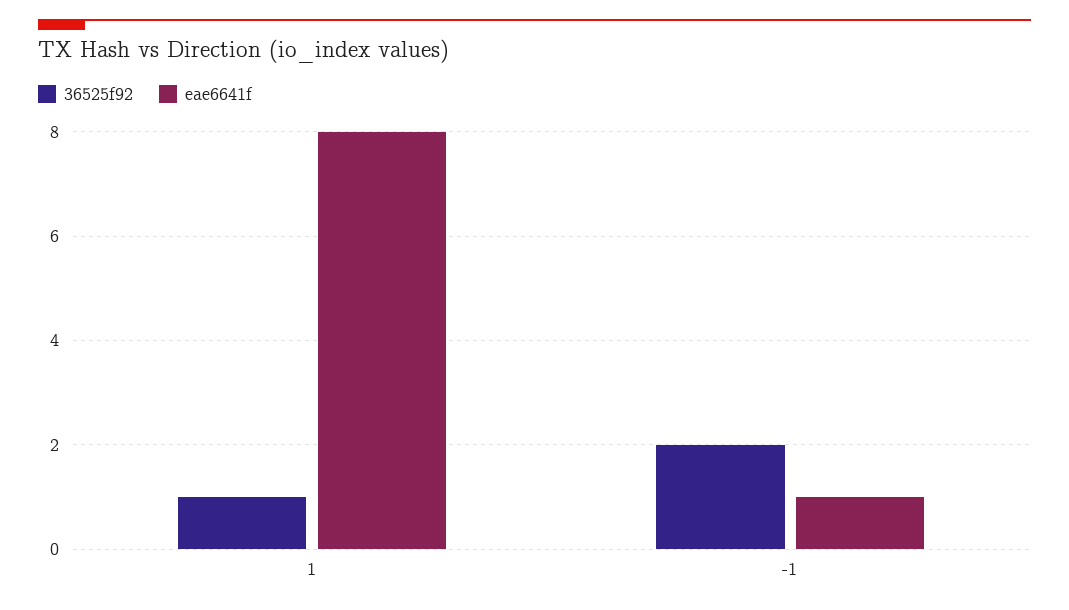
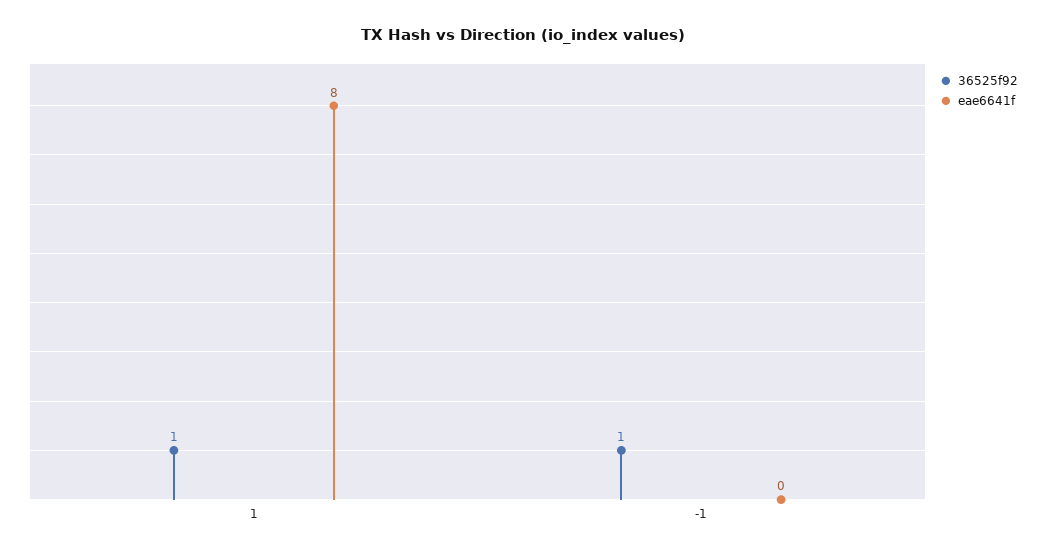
  {
    "36525f92": {
      "1": 1,
-     "-1": 2
+     "-1": 1
    },
    "eae6641f": {
      "1": 8,
-     "-1": 1
+     "-1": 0
    }
  }

